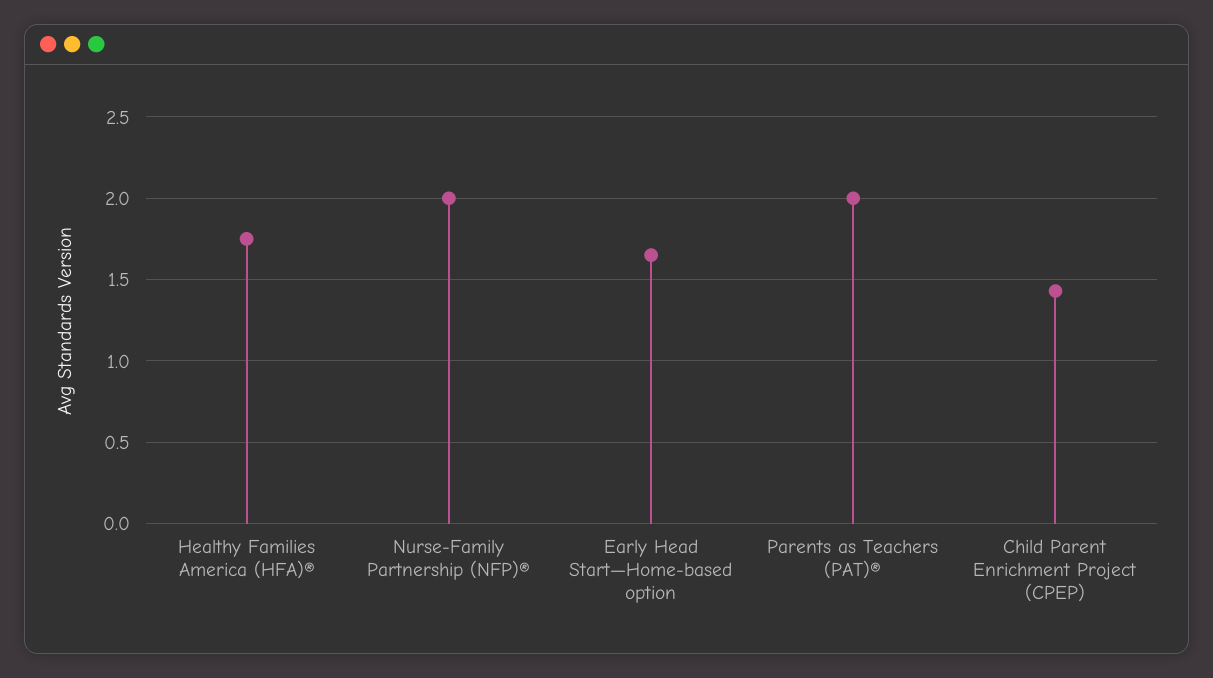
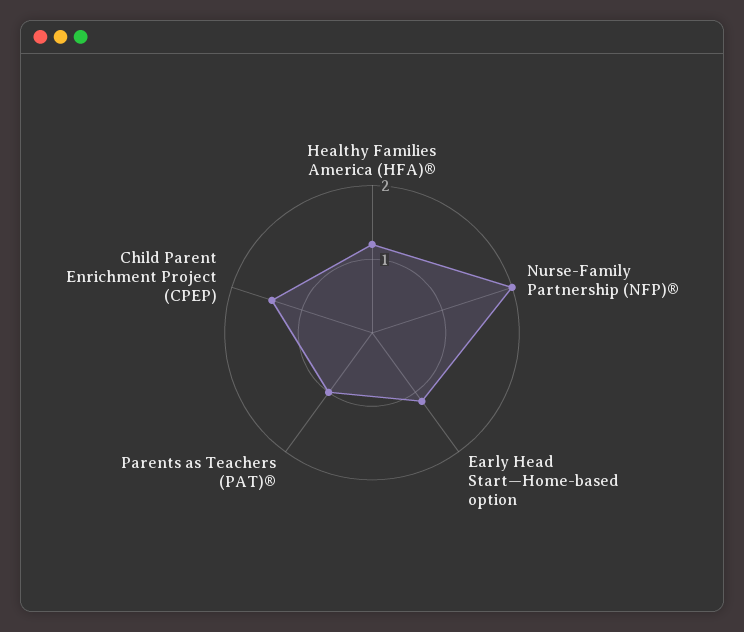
  {
-   "Healthy Families America (HFA)®": 1.75,
+   "Healthy Families America (HFA)®": 1.2,
    "Nurse-Family Partnership (NFP)®": 2,
-   "Early Head Start—Home-based option": 1.65,
+   "Early Head Start—Home-based option": 1.2,
-   "Parents as Teachers (PAT)®": 2,
+   "Parents as Teachers (PAT)®": 1,
    "Child Parent Enrichment Project (CPEP)": 1.45
  }

